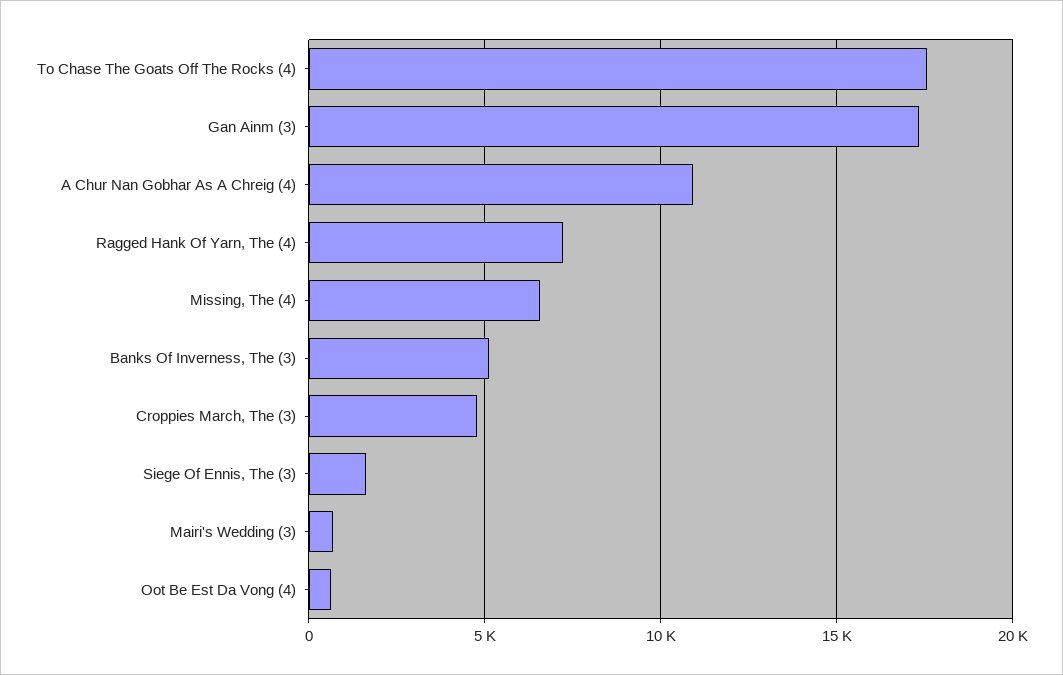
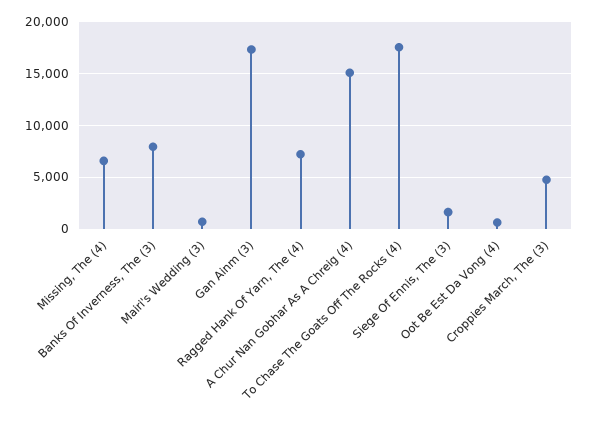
  {
    "To Chase The Goats Off The Rocks (4)": 17500,
    "Gan Ainm (3)": 17500,
-   "A Chur Nan Gobhar As A Chreig (4)": 11000,
+   "A Chur Nan Gobhar As A Chreig (4)": 15000,
    "Ragged Hank Of Yarn, The (4)": 7000,
    "Missing, The (4)": 6500,
-   "Banks Of Inverness, The (3)": 5000,
+   "Banks Of Inverness, The (3)": 8000,
    "Croppies March, The (3)": 5000,
    "Siege Of Ennis, The (3)": 1500,
    "Mairi's Wedding (3)": 500,
    "Oot Be Est Da Vong (4)": 500
  }

